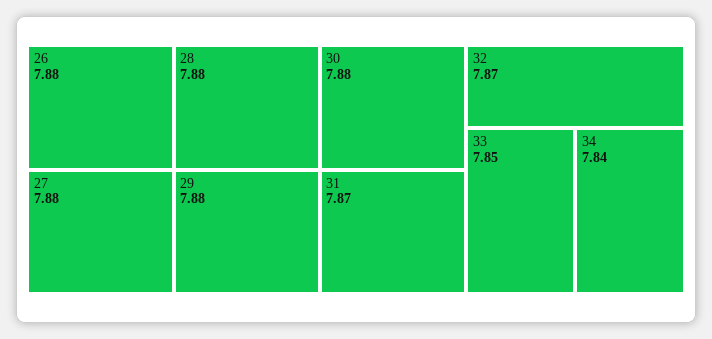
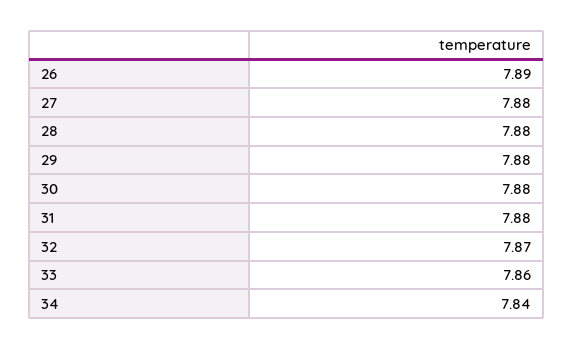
  {
-   "26": 7.88,
+   "26": 7.89,
    "27": 7.88,
    "28": 7.88,
    "29": 7.88,
    "30": 7.88,
-   "31": 7.87,
+   "31": 7.88,
    "32": 7.87,
-   "33": 7.85,
+   "33": 7.86,
    "34": 7.84
  }

